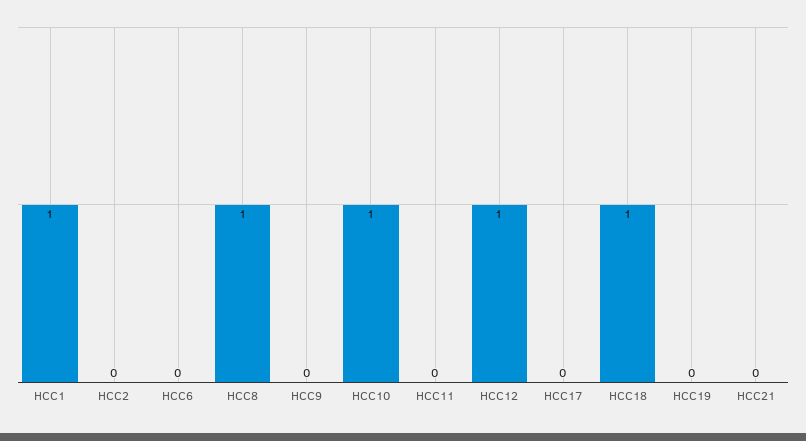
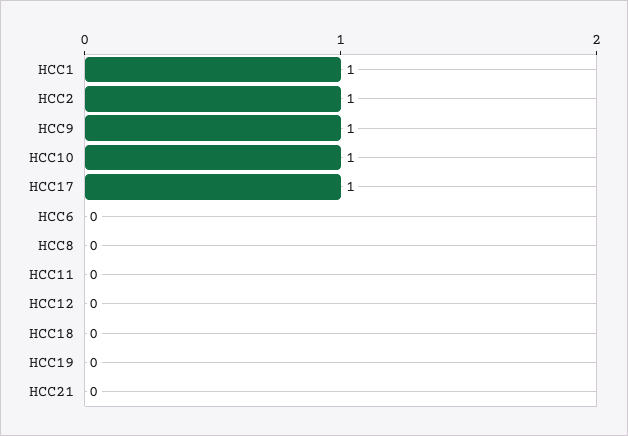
  {
    "HCC1": 1,
-   "HCC2": 0,
+   "HCC2": 1,
    "HCC6": 0,
-   "HCC8": 1,
+   "HCC8": 0,
-   "HCC9": 0,
+   "HCC9": 1,
    "HCC10": 1,
    "HCC11": 0,
-   "HCC12": 1,
+   "HCC12": 0,
-   "HCC17": 0,
+   "HCC17": 1,
-   "HCC18": 1,
+   "HCC18": 0,
    "HCC19": 0,
    "HCC21": 0
  }

